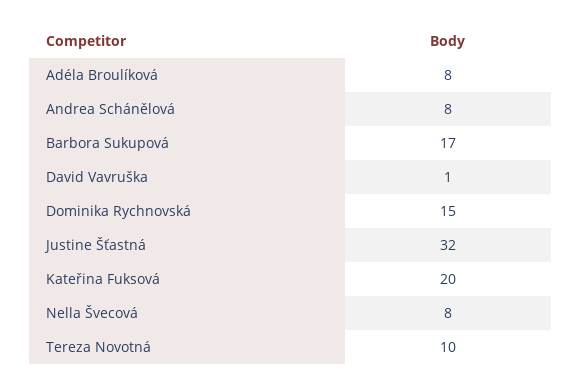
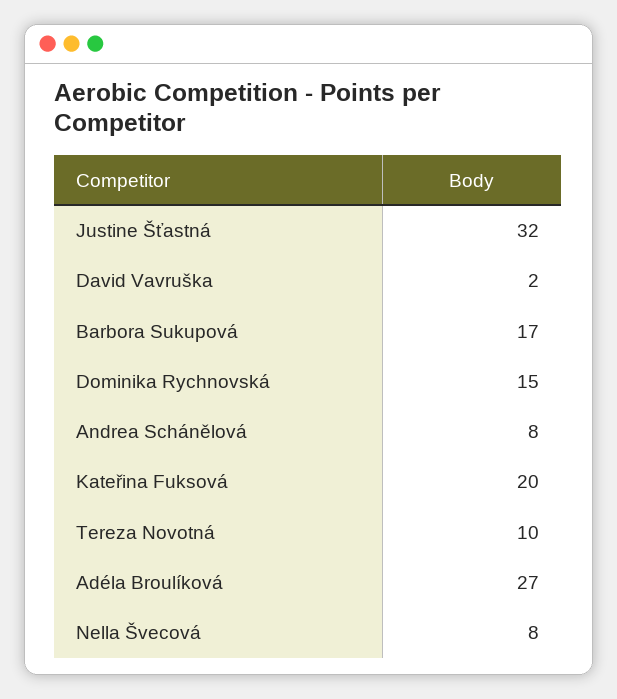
  {
-   "Adéla Broulíková": 8,
+   "Adéla Broulíková": 27,
    "Andrea Schánělová": 8,
    "Barbora Sukupová": 17,
-   "David Vavruška": 1,
+   "David Vavruška": 2,
    "Dominika Rychnovská": 15,
    "Justine Šťastná": 32,
    "Kateřina Fuksová": 20,
    "Nella Švecová": 8,
    "Tereza Novotná": 10
  }

